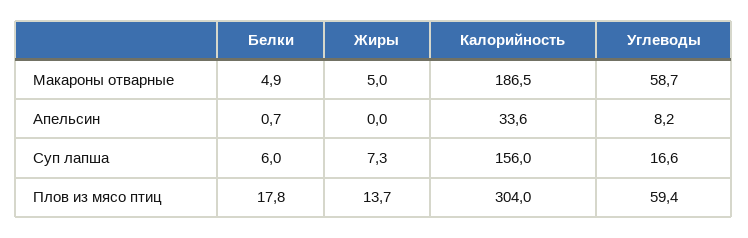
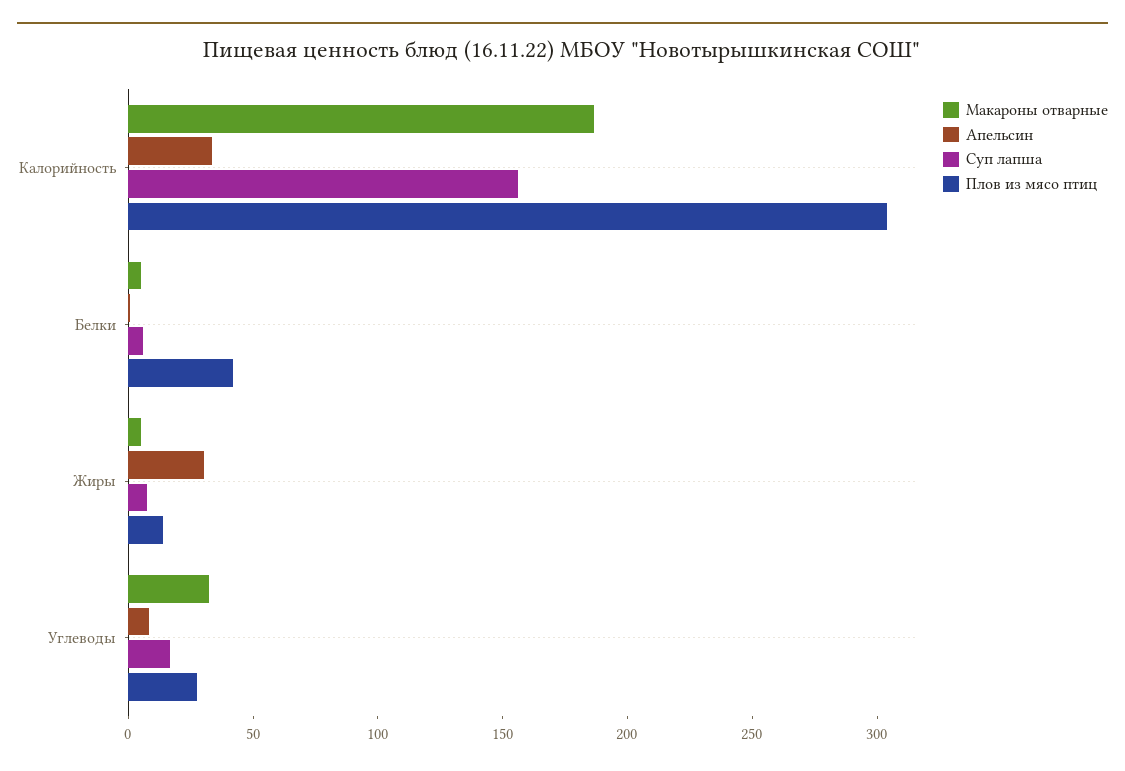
  {
    "Макароны отварные": {
      "Белки": 4.9,
      "Жиры": 5,
      "Калорийность": 186.5,
-     "Углеводы": 58.7
+     "Углеводы": 30
    },
    "Апельсин": {
      "Белки": 0.7,
-     "Жиры": 0,
+     "Жиры": 30,
      "Калорийность": 33.6,
      "Углеводы": 8.2
    },
    "Суп лапша": {
      "Белки": 6,
      "Жиры": 7.3,
      "Калорийность": 156,
      "Углеводы": 16.6
    },
    "Плов из мясо птиц": {
-     "Белки": 17.8,
+     "Белки": 40,
      "Жиры": 13.7,
      "Калорийность": 304,
-     "Углеводы": 59.4
+     "Углеводы": 30
    }
  }

